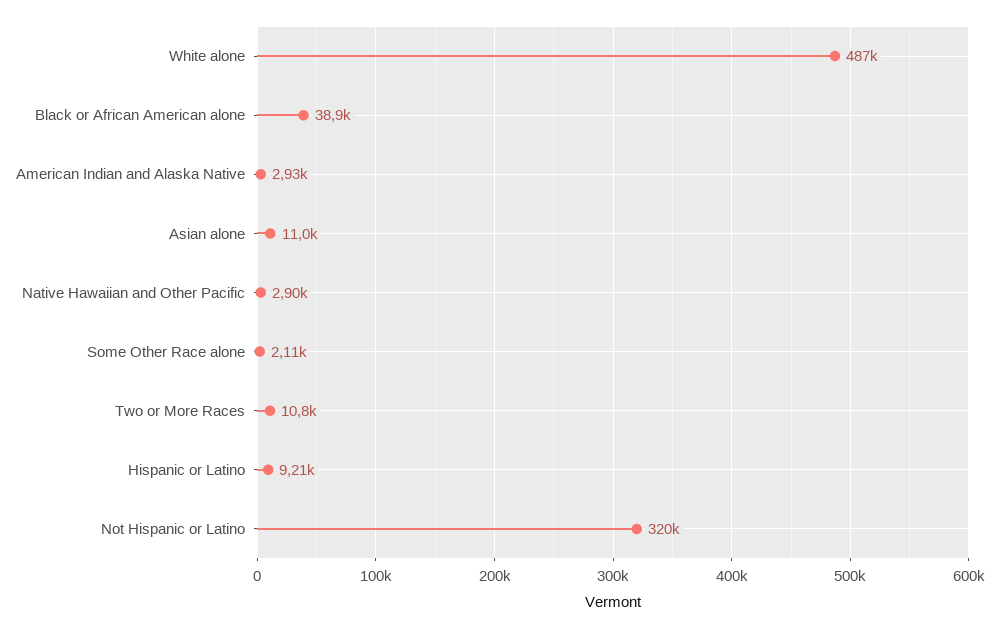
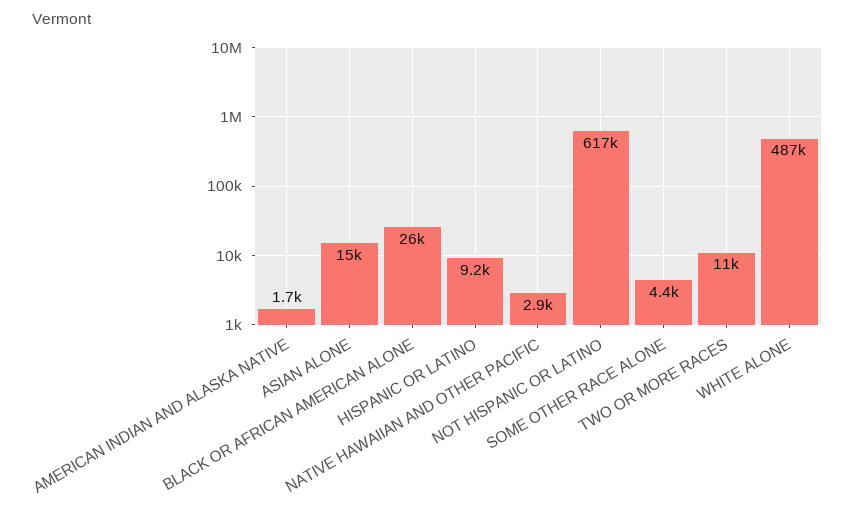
  {
    "White alone": 487000,
-   "Black or African American alone": 38900,
+   "Black or African American alone": 26000,
-   "American Indian and Alaska Native": 2930,
+   "American Indian and Alaska Native": 1700,
-   "Asian alone": 11000,
+   "Asian alone": 15000,
    "Native Hawaiian and Other Pacific": 2900,
-   "Some Other Race alone": 2110,
+   "Some Other Race alone": 4400,
    "Two or More Races": 10800,
    "Hispanic or Latino": 9210,
-   "Not Hispanic or Latino": 320000
+   "Not Hispanic or Latino": 617000
  }

